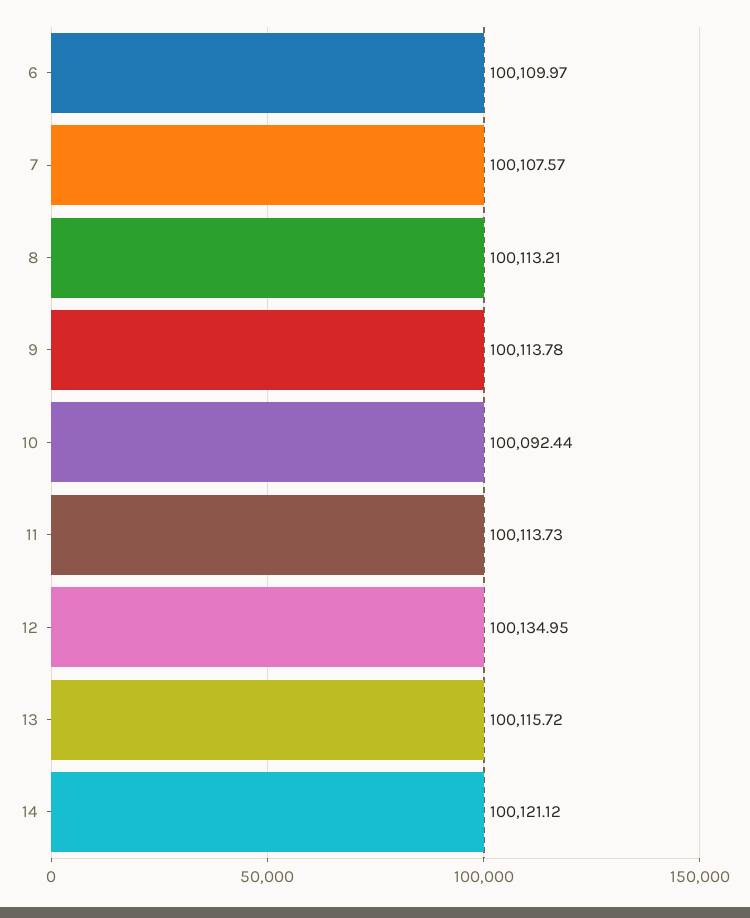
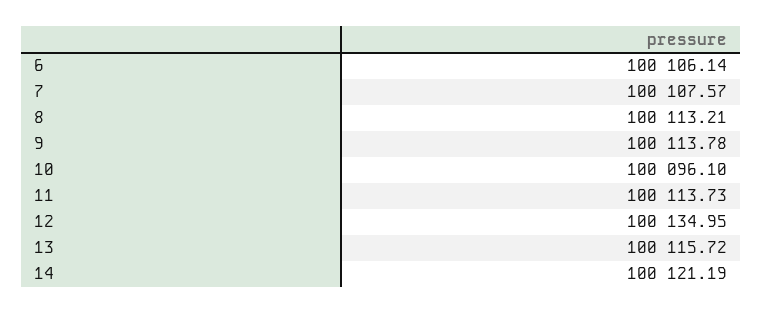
  {
-   "6": 100109.97,
+   "6": 100106.14,
    "7": 100107.57,
    "8": 100113.21,
    "9": 100113.78,
-   "10": 100092.44,
+   "10": 100096.1,
    "11": 100113.73,
    "12": 100134.95,
    "13": 100115.72,
-   "14": 100121.12
+   "14": 100121.19
  }

